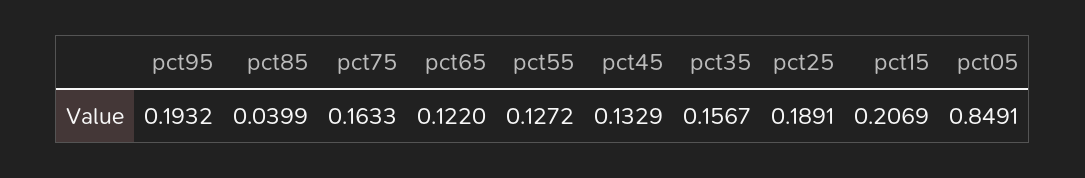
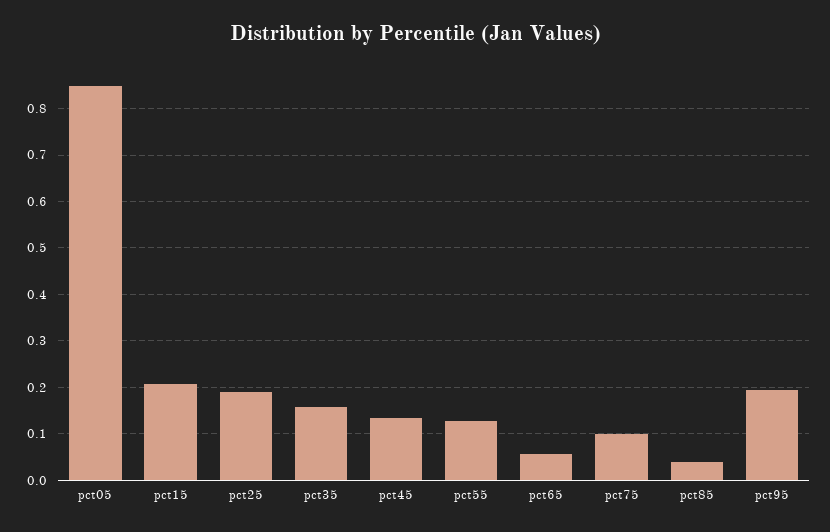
  {
    "pct95": 0.1932,
    "pct85": 0.0399,
-   "pct75": 0.1633,
+   "pct75": 0.1,
-   "pct65": 0.122,
+   "pct65": 0.06,
    "pct55": 0.1272,
    "pct45": 0.1329,
    "pct35": 0.1567,
    "pct25": 0.1891,
    "pct15": 0.2069,
    "pct05": 0.8491
  }

